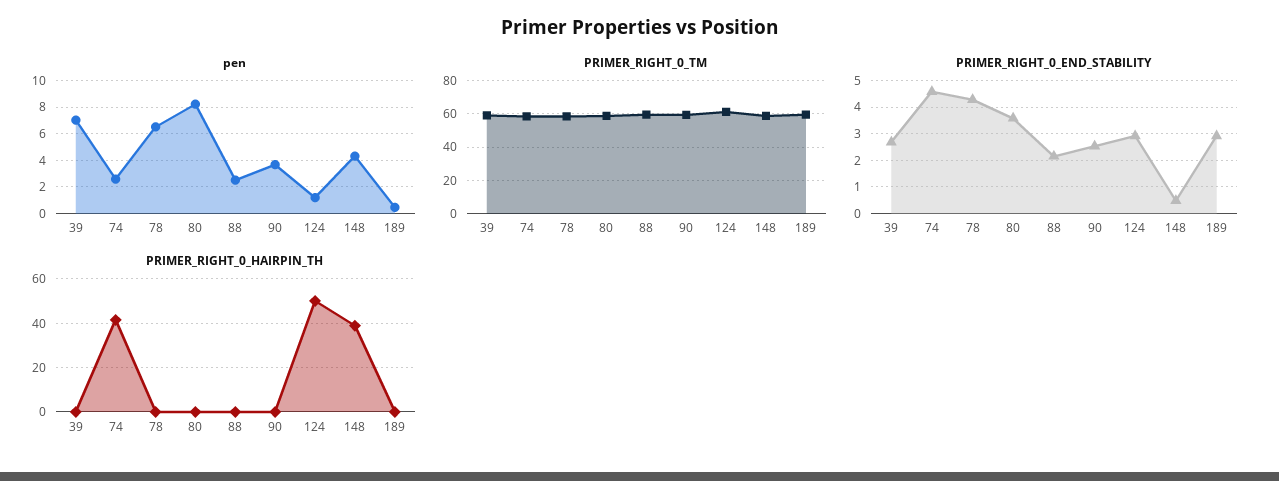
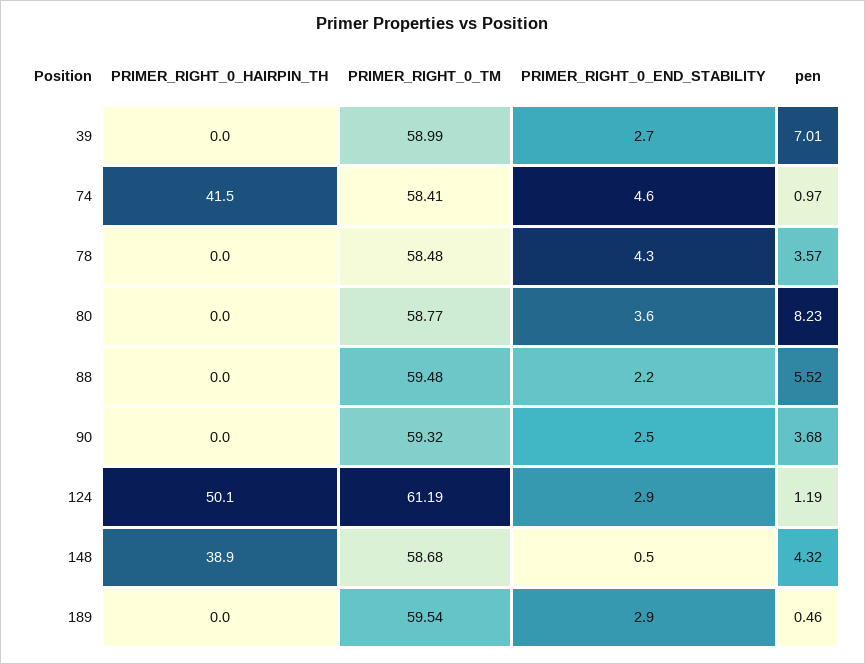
  {
    "pen": {
      "39": 7.01,
-     "74": 2.5,
+     "74": 0.97,
-     "78": 6.5,
+     "78": 3.57,
      "80": 8.23,
-     "88": 2.5,
+     "88": 5.52,
      "90": 3.68,
      "124": 1.19,
      "148": 4.32,
      "189": 0.46
    },
    "PRIMER_RIGHT_0_TM": {
      "39": 58.99,
      "74": 58.41,
      "78": 58.48,
      "80": 58.77,
      "88": 59.48,
      "90": 59.32,
      "124": 61.19,
      "148": 58.68,
      "189": 59.54
    },
    "PRIMER_RIGHT_0_END_STABILITY": {
      "39": 2.7,
      "74": 4.6,
      "78": 4.3,
      "80": 3.6,
      "88": 2.2,
      "90": 2.5,
      "124": 2.9,
      "148": 0.5,
      "189": 2.9
    },
    "PRIMER_RIGHT_0_HAIRPIN_TH": {
      "39": 0,
      "74": 41.5,
      "78": 0,
      "80": 0,
      "88": 0,
      "90": 0,
      "124": 50.1,
      "148": 38.9,
      "189": 0
    }
  }

